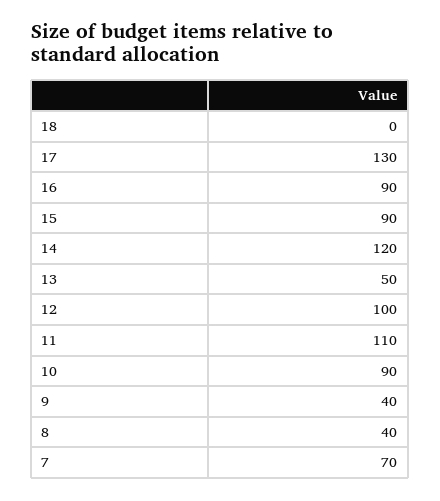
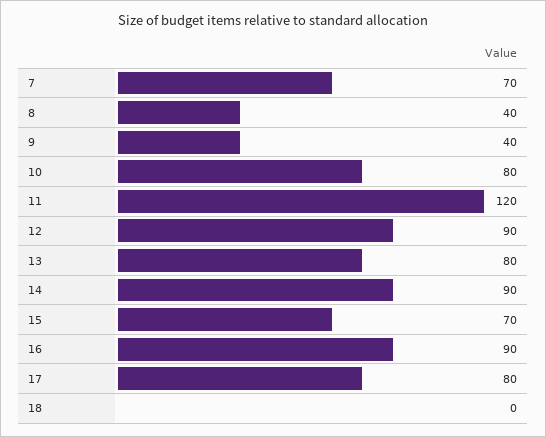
  {
    "18": 0,
-   "17": 130,
+   "17": 80,
    "16": 90,
-   "15": 90,
+   "15": 70,
-   "14": 120,
+   "14": 90,
-   "13": 50,
+   "13": 80,
-   "12": 100,
+   "12": 90,
-   "11": 110,
+   "11": 120,
-   "10": 90,
+   "10": 80,
    "9": 40,
    "8": 40,
    "7": 70
  }

